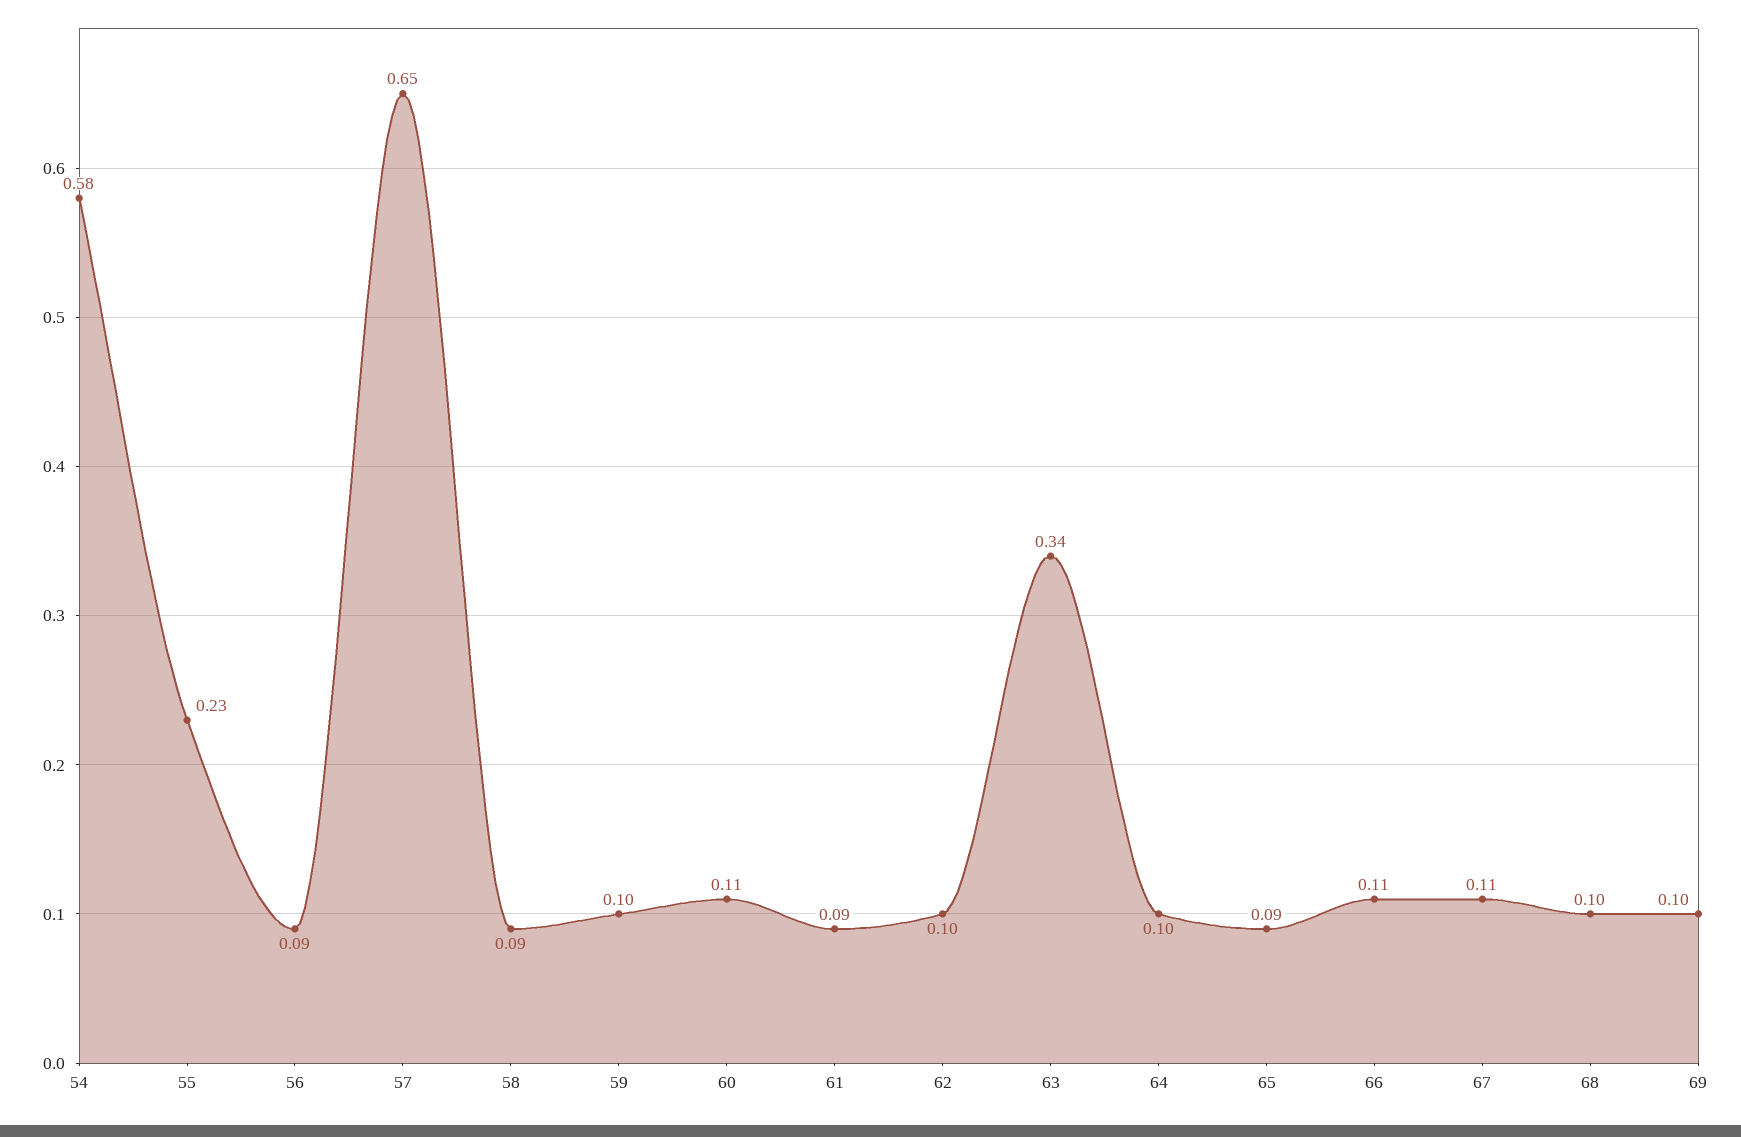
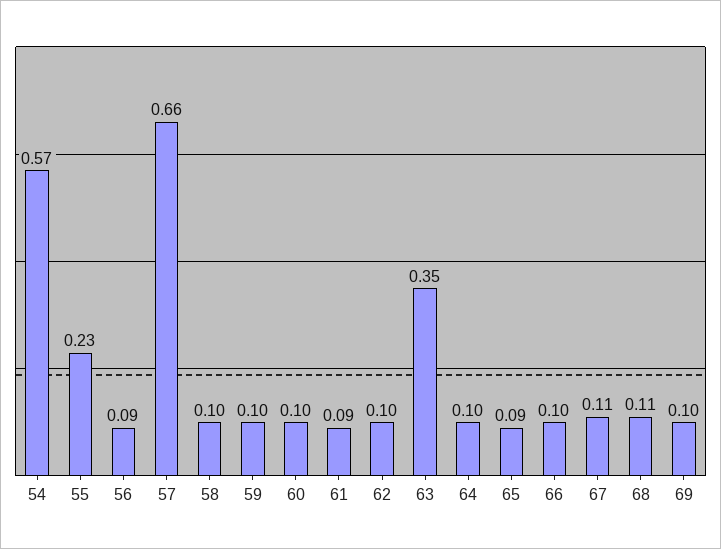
  {
-   "54": 0.58,
+   "54": 0.57,
    "55": 0.23,
    "56": 0.09,
-   "57": 0.65,
+   "57": 0.66,
-   "58": 0.09,
+   "58": 0.1,
    "59": 0.1,
-   "60": 0.11,
+   "60": 0.1,
    "61": 0.09,
    "62": 0.1,
-   "63": 0.34,
+   "63": 0.35,
    "64": 0.1,
    "65": 0.09,
-   "66": 0.11,
+   "66": 0.1,
    "67": 0.11,
-   "68": 0.1,
+   "68": 0.11,
    "69": 0.1
  }

